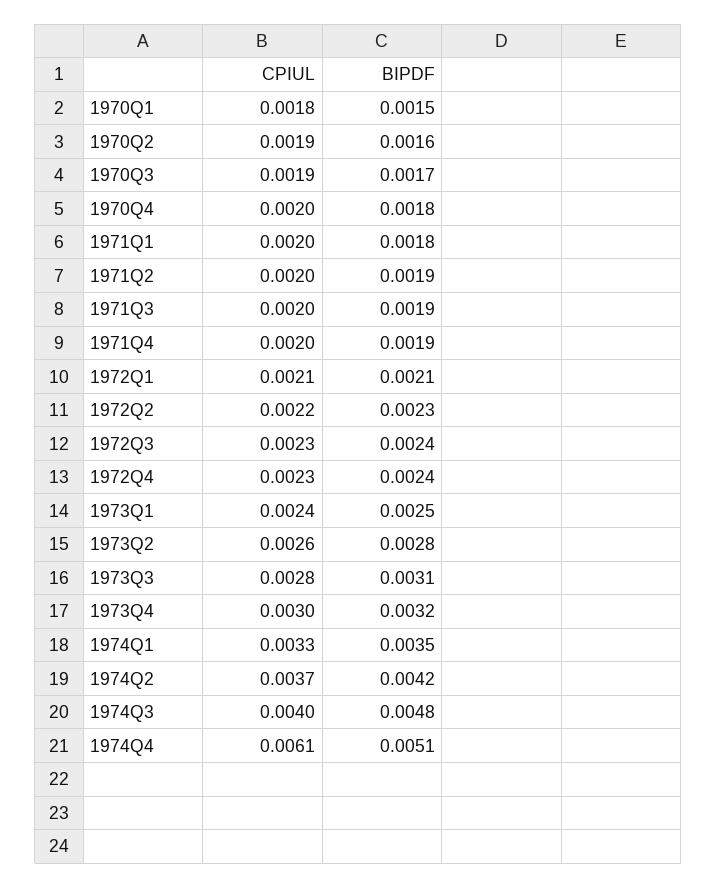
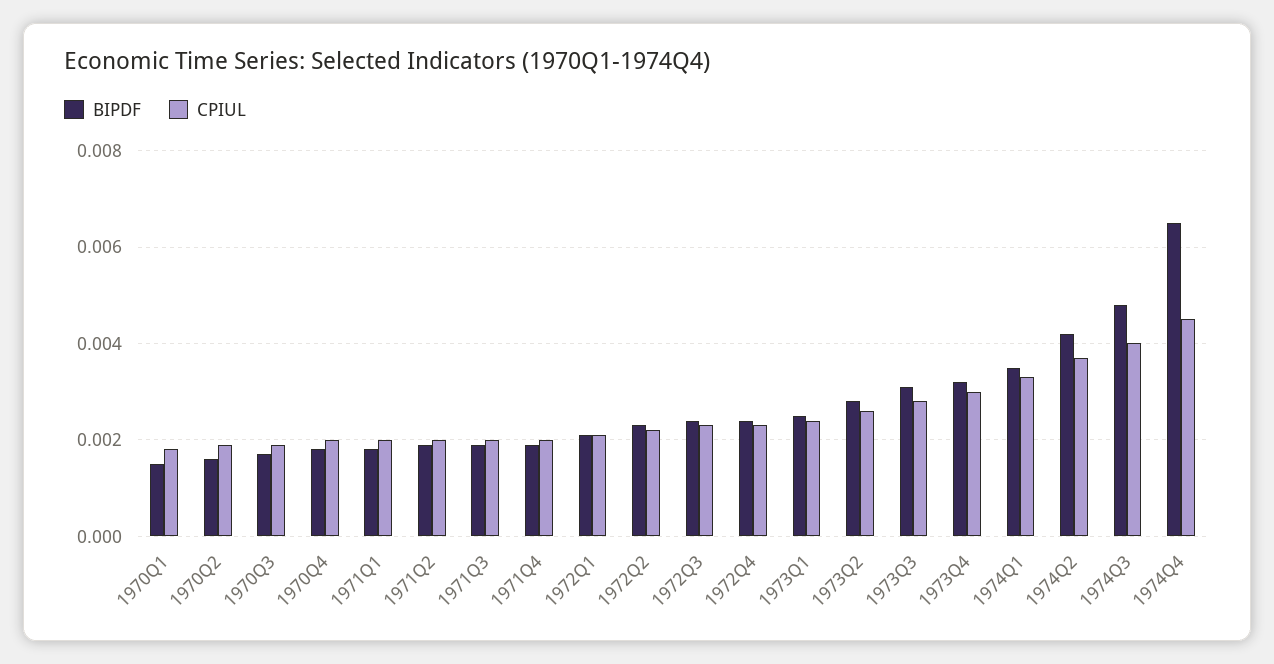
  {
    "CPIUL": {
      "1970Q1": 0.0018,
      "1970Q2": 0.0019,
      "1970Q3": 0.0019,
      "1970Q4": 0.002,
      "1971Q1": 0.002,
      "1971Q2": 0.002,
      "1971Q3": 0.002,
      "1971Q4": 0.002,
      "1972Q1": 0.0021,
      "1972Q2": 0.0022,
      "1972Q3": 0.0023,
      "1972Q4": 0.0023,
      "1973Q1": 0.0024,
      "1973Q2": 0.0026,
      "1973Q3": 0.0028,
      "1973Q4": 0.003,
      "1974Q1": 0.0033,
      "1974Q2": 0.0037,
      "1974Q3": 0.004,
-     "1974Q4": 0.0061
+     "1974Q4": 0.0045
    },
    "BIPDF": {
      "1970Q1": 0.0015,
      "1970Q2": 0.0016,
      "1970Q3": 0.0017,
      "1970Q4": 0.0018,
      "1971Q1": 0.0018,
      "1971Q2": 0.0019,
      "1971Q3": 0.0019,
      "1971Q4": 0.0019,
      "1972Q1": 0.0021,
      "1972Q2": 0.0023,
      "1972Q3": 0.0024,
      "1972Q4": 0.0024,
      "1973Q1": 0.0025,
      "1973Q2": 0.0028,
      "1973Q3": 0.0031,
      "1973Q4": 0.0032,
      "1974Q1": 0.0035,
      "1974Q2": 0.0042,
      "1974Q3": 0.0048,
-     "1974Q4": 0.0051
+     "1974Q4": 0.0065
    }
  }

